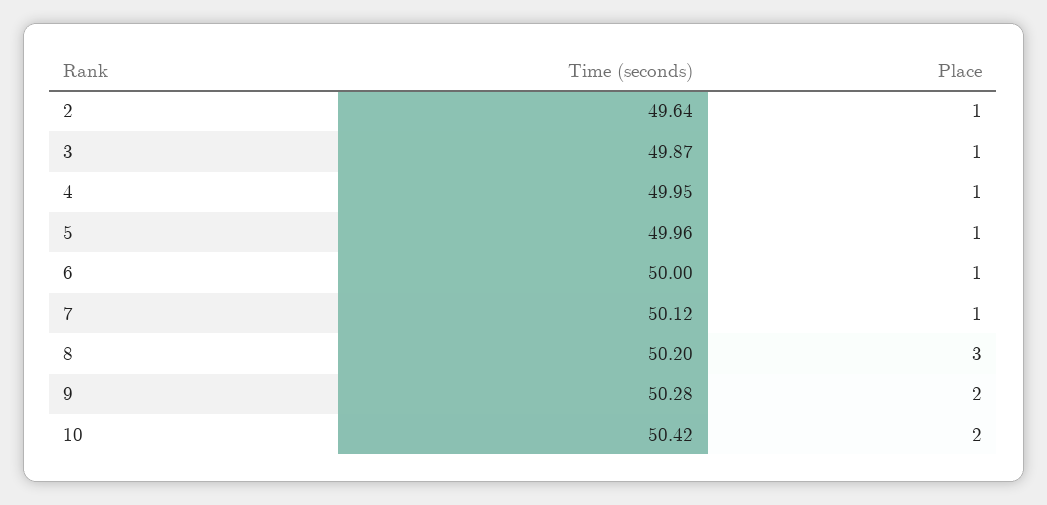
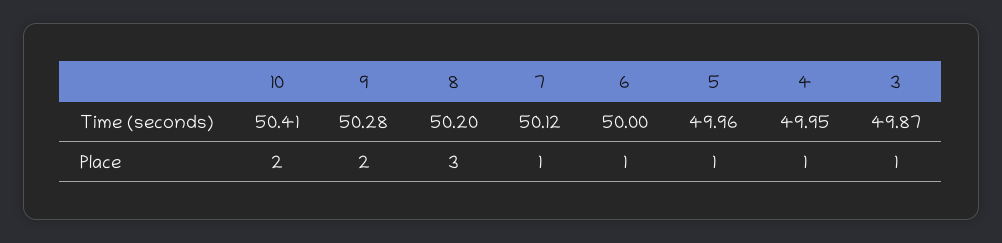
  {
    "Time (seconds)": {
-     "2": 49.64,
      "3": 49.87,
      "4": 49.95,
      "5": 49.96,
      "6": 50,
      "7": 50.12,
      "8": 50.2,
      "9": 50.28,
-     "10": 50.42
+     "10": 50.41
    },
    "Place": {
-     "2": 1,
      "3": 1,
      "4": 1,
      "5": 1,
      "6": 1,
      "7": 1,
      "8": 3,
      "9": 2,
      "10": 2
    }
  }

